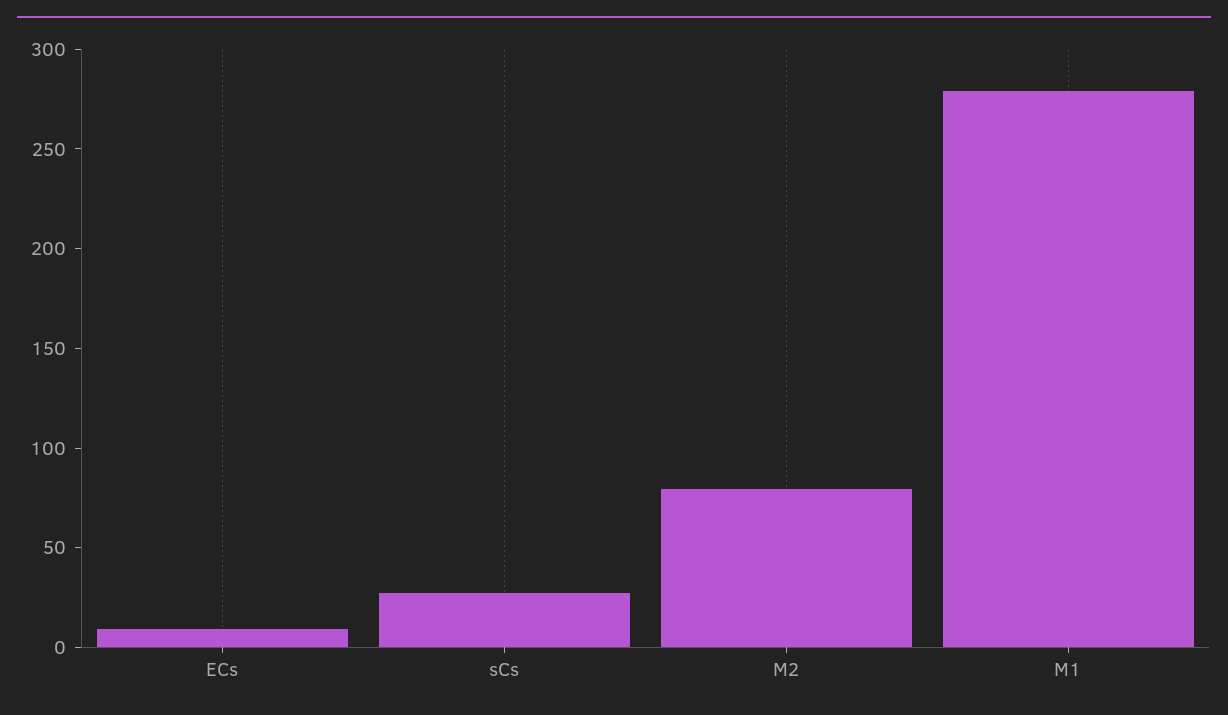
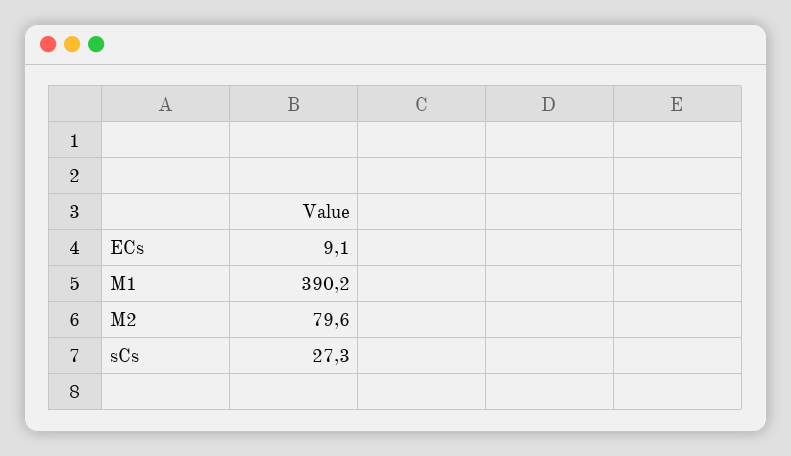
  {
    "ECs": 9.1,
    "sCs": 27.3,
    "M2": 79.6,
-   "M1": 280
+   "M1": 390.2
  }

